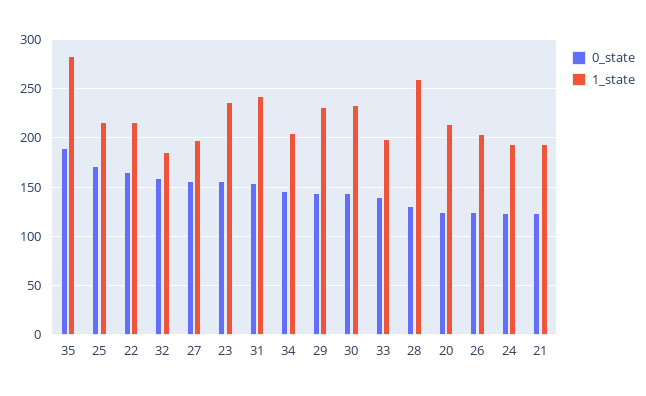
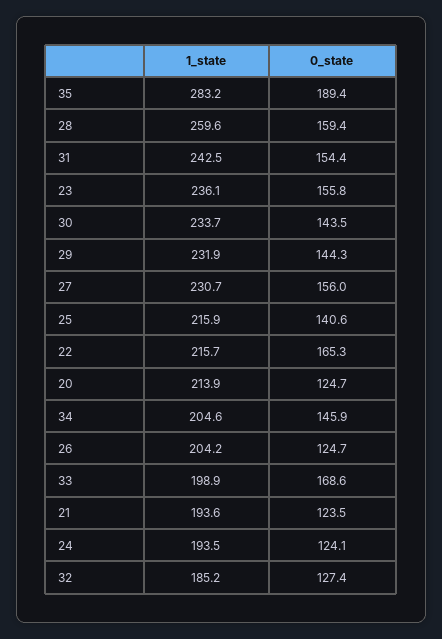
  {
    "0_state": {
      "35": 189.4,
-     "25": 170,
+     "25": 140.6,
      "22": 165.3,
-     "32": 160,
+     "32": 127.4,
      "27": 156,
      "23": 155.8,
      "31": 154.4,
      "34": 145.9,
      "29": 144.3,
      "30": 143.5,
-     "33": 140,
+     "33": 168.6,
-     "28": 130,
+     "28": 159.4,
      "20": 124.7,
      "26": 124.7,
      "24": 124.1,
      "21": 123.5
    },
    "1_state": {
      "35": 283.2,
      "25": 215.9,
      "22": 215.7,
      "32": 185.2,
-     "27": 200,
+     "27": 230.7,
      "23": 236.1,
      "31": 242.5,
      "34": 204.6,
      "29": 231.9,
      "30": 233.7,
      "33": 198.9,
      "28": 259.6,
      "20": 213.9,
      "26": 204.2,
      "24": 193.5,
      "21": 193.6
    }
  }

